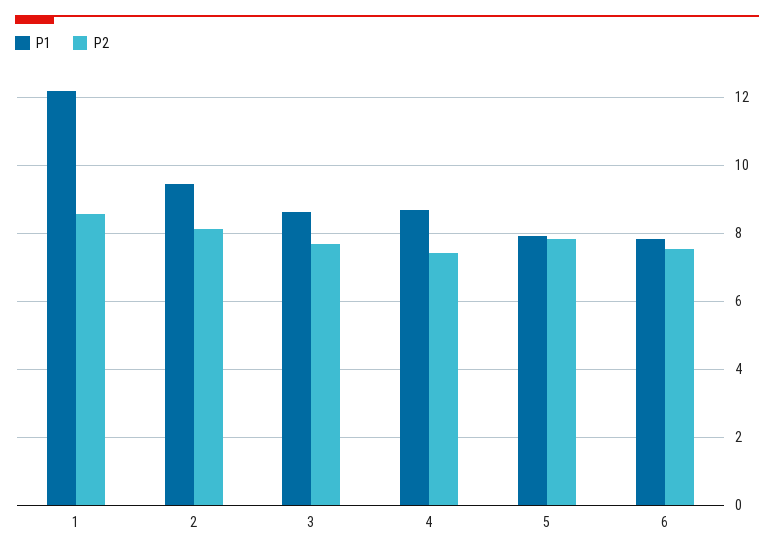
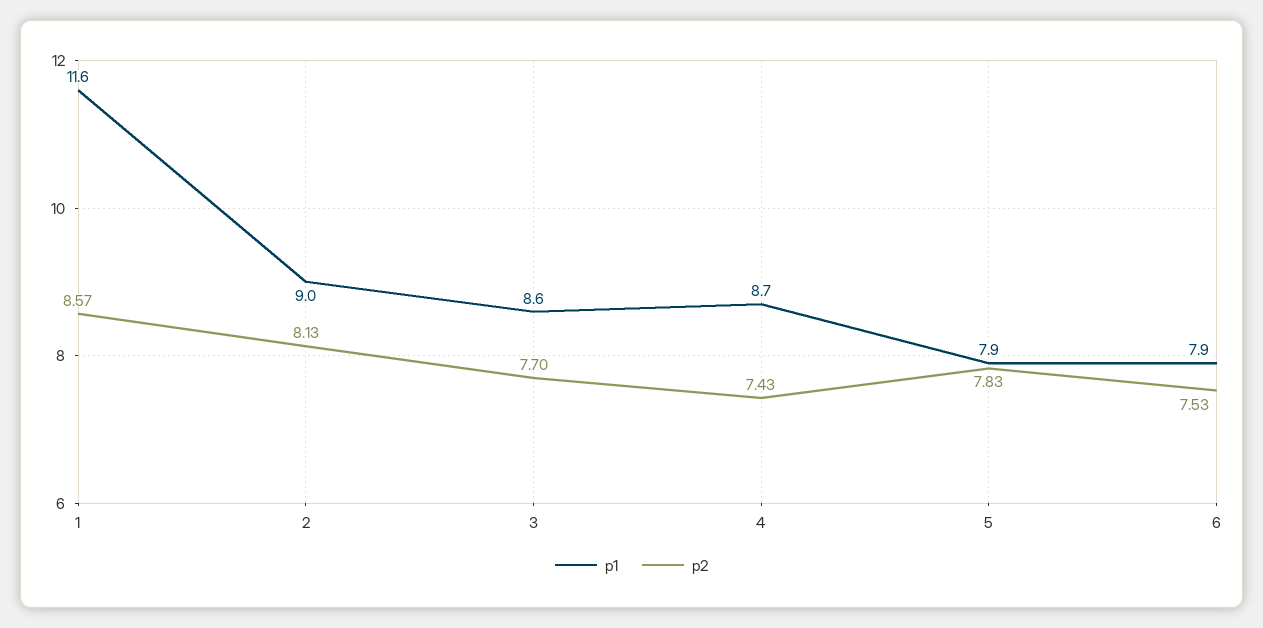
  {
    "P1": {
-     "1": 12.2,
+     "1": 11.6,
-     "2": 9.4,
+     "2": 9,
      "3": 8.6,
      "4": 8.7,
      "5": 7.9,
      "6": 7.9
    },
    "P2": {
      "1": 8.57,
      "2": 8.13,
      "3": 7.7,
      "4": 7.43,
      "5": 7.83,
      "6": 7.53
    }
  }

